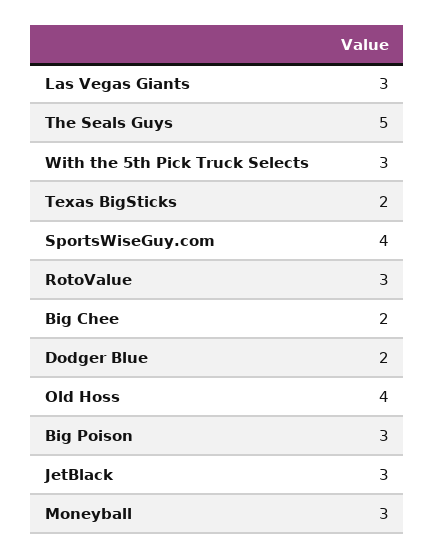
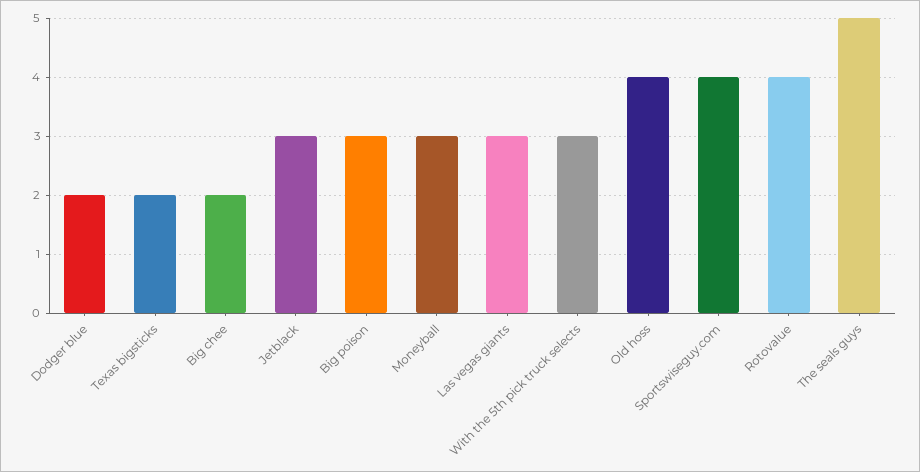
  {
    "Las Vegas Giants": 3,
    "The Seals Guys": 5,
    "With the 5th Pick Truck Selects": 3,
    "Texas BigSticks": 2,
    "SportsWiseGuy.com": 4,
-   "RotoValue": 3,
+   "RotoValue": 4,
    "Big Chee": 2,
    "Dodger Blue": 2,
    "Old Hoss": 4,
    "Big Poison": 3,
    "JetBlack": 3,
    "Moneyball": 3
  }

